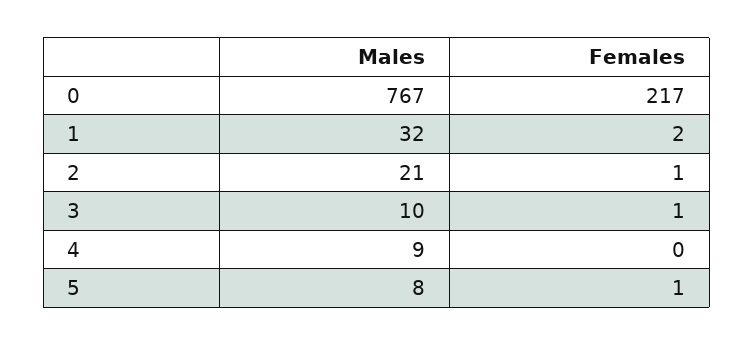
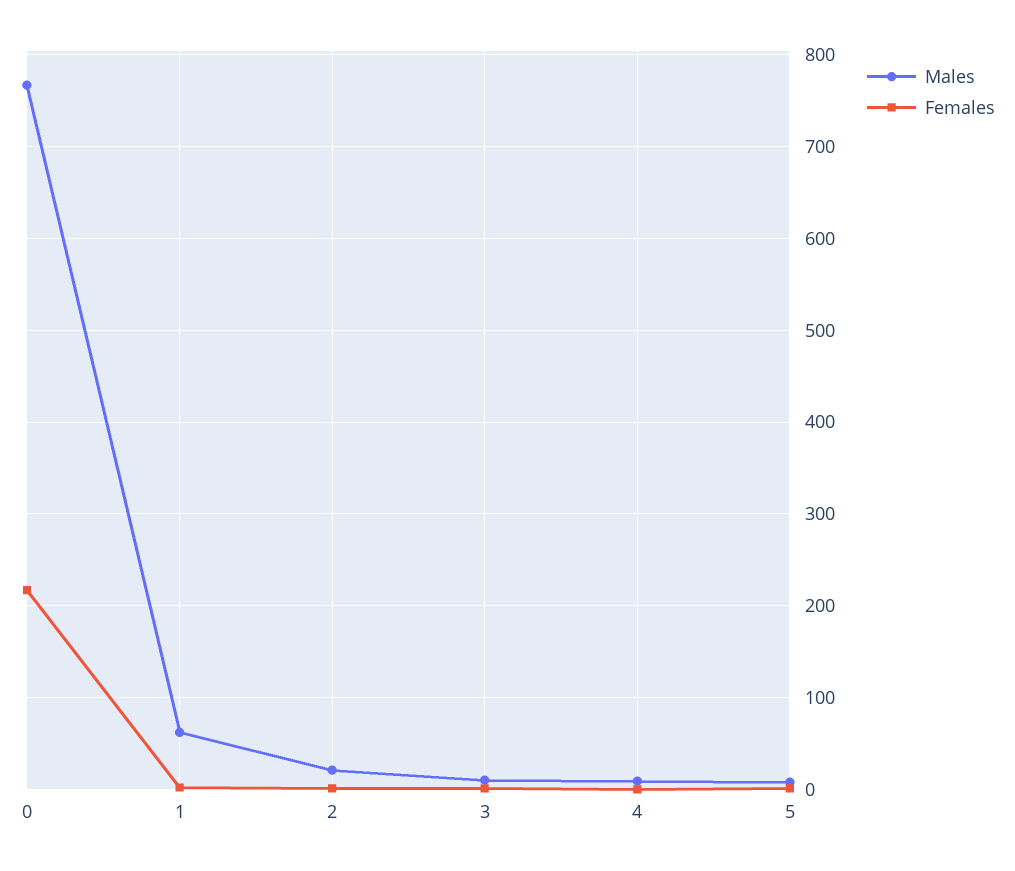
  {
    "Males": {
      "0": 767,
-     "1": 32,
+     "1": 60,
      "2": 21,
      "3": 10,
      "4": 9,
      "5": 8
    },
    "Females": {
      "0": 217,
      "1": 2,
      "2": 1,
      "3": 1,
      "4": 0,
      "5": 1
    }
  }

